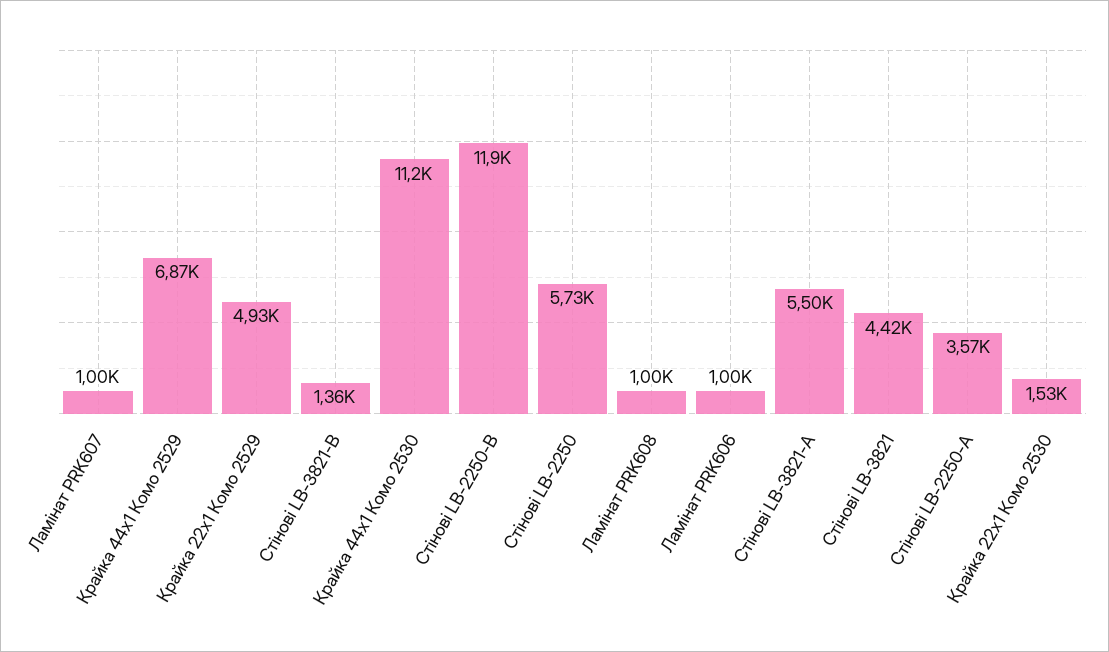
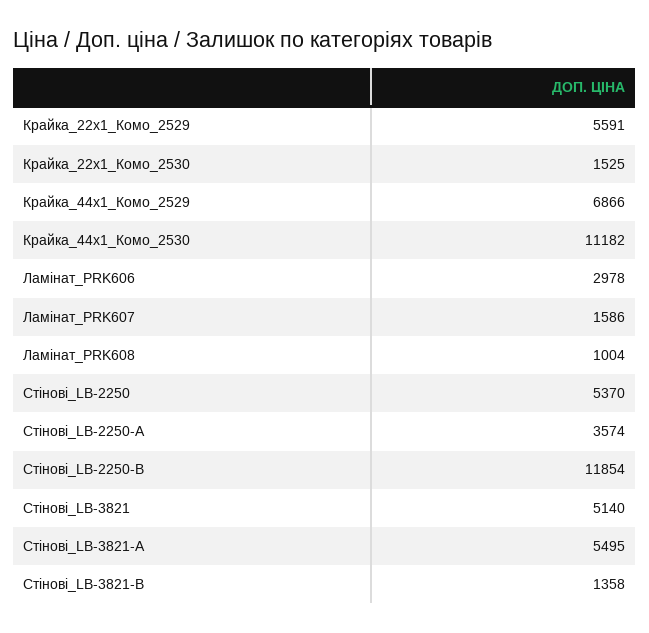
  {
-   "Ламінат PRK607": 1000,
+   "Ламінат PRK607": 1586,
    "Крайка 44x1 Комо 2529": 6866,
-   "Крайка 22x1 Комо 2529": 4930,
+   "Крайка 22x1 Комо 2529": 5591,
    "Стінові LB-3821-В": 1358,
    "Крайка 44x1 Комо 2530": 11182,
    "Стінові LB-2250-В": 11854,
-   "Стінові LB-2250": 5730,
+   "Стінові LB-2250": 5370,
    "Ламінат PRK608": 1004,
-   "Ламінат PRK606": 1000,
+   "Ламінат PRK606": 2978,
    "Стінові LB-3821-А": 5495,
-   "Стінові LB-3821": 4420,
+   "Стінові LB-3821": 5140,
    "Стінові LB-2250-А": 3574,
    "Крайка 22x1 Комо 2530": 1525
  }

